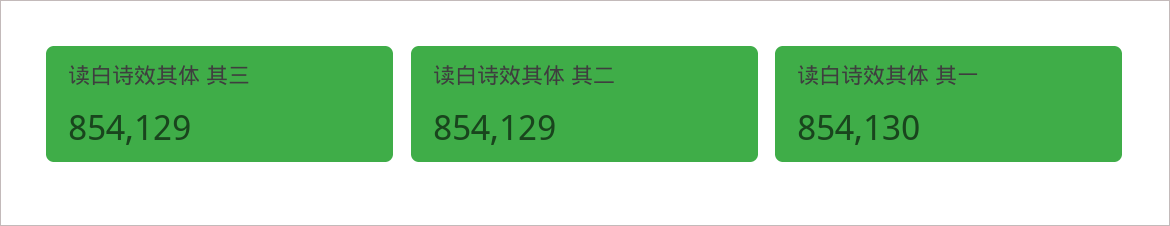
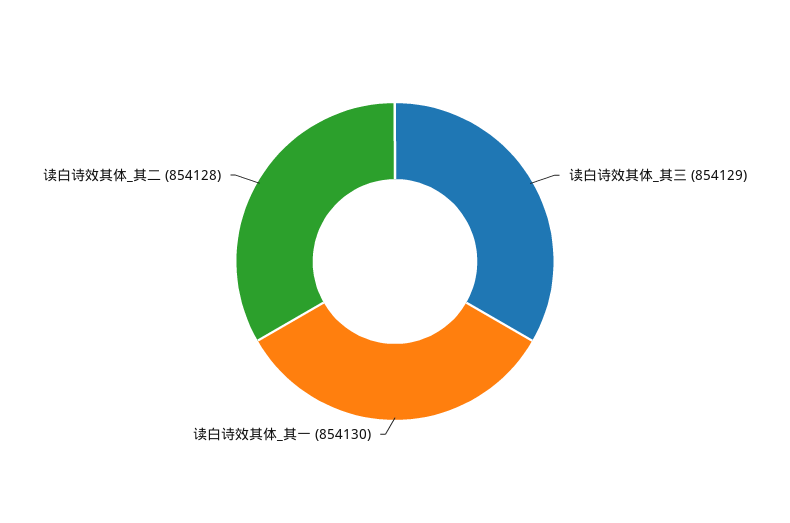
  {
    "读白诗效其体 其三": 854129,
-   "读白诗效其体 其二": 854129,
+   "读白诗效其体 其二": 854128,
    "读白诗效其体 其一": 854130
  }

